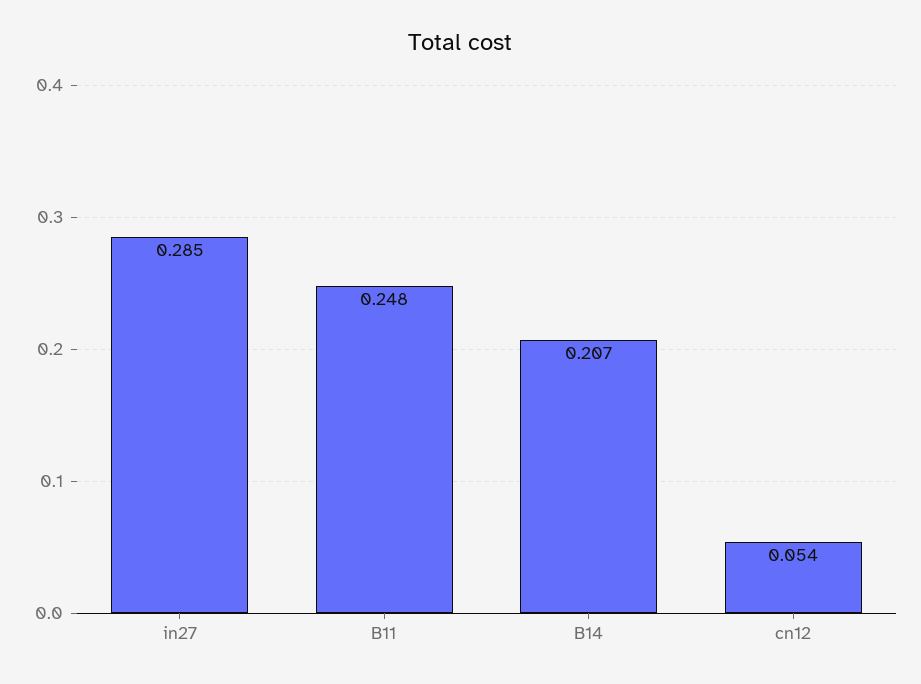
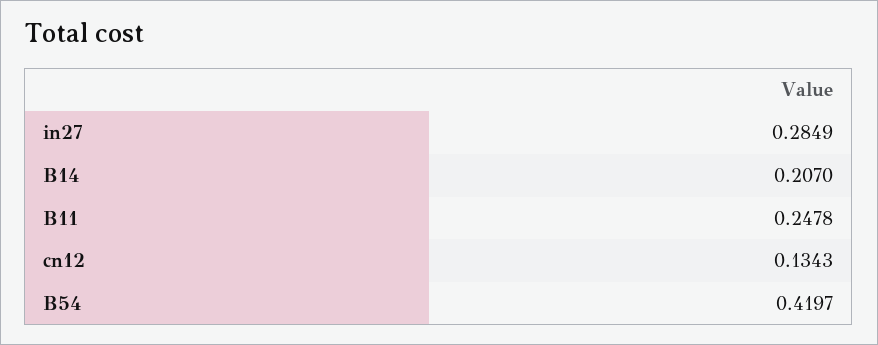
  {
    "in27": 0.2849,
    "B11": 0.2478,
    "B14": 0.207,
-   "cn12": 0.054
+   "cn12": 0.1343,
+   "B54": 0.4197
  }

